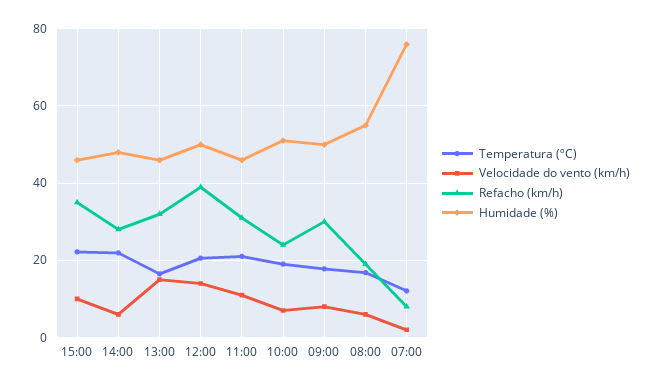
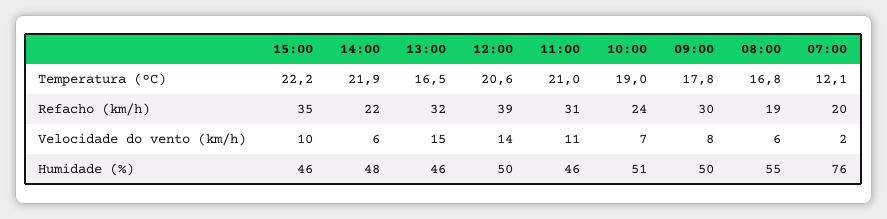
  {
    "Temperatura (ºC)": {
      "15:00": 22.2,
      "14:00": 21.9,
      "13:00": 16.5,
      "12:00": 20.6,
      "11:00": 21,
      "10:00": 19,
      "09:00": 17.8,
      "08:00": 16.8,
      "07:00": 12.1
    },
    "Velocidade do vento (km/h)": {
      "15:00": 10,
      "14:00": 6,
      "13:00": 15,
      "12:00": 14,
      "11:00": 11,
      "10:00": 7,
      "09:00": 8,
      "08:00": 6,
      "07:00": 2
    },
    "Refacho (km/h)": {
      "15:00": 35,
-     "14:00": 28,
+     "14:00": 22,
      "13:00": 32,
      "12:00": 39,
      "11:00": 31,
      "10:00": 24,
      "09:00": 30,
      "08:00": 19,
-     "07:00": 8
+     "07:00": 20
    },
    "Humidade (%)": {
      "15:00": 46,
      "14:00": 48,
      "13:00": 46,
      "12:00": 50,
      "11:00": 46,
      "10:00": 51,
      "09:00": 50,
      "08:00": 55,
      "07:00": 76
    }
  }

